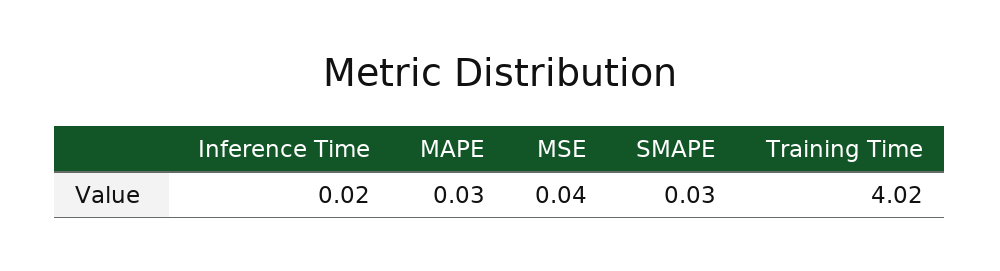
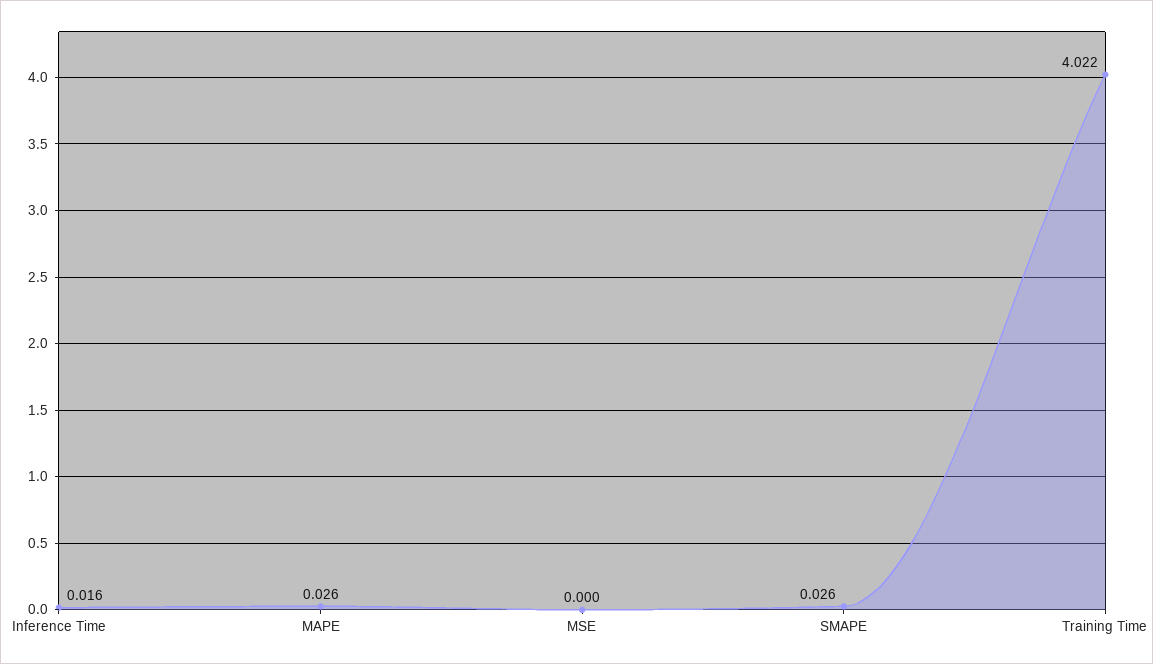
  {
    "Inference Time": 0.016,
    "MAPE": 0.026,
-   "MSE": 0.04,
+   "MSE": 0,
    "SMAPE": 0.026,
    "Training Time": 4.022
  }

